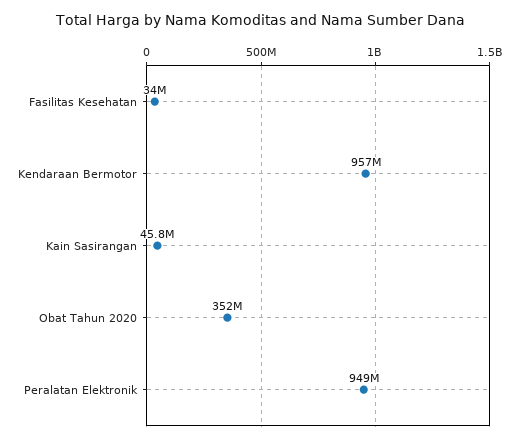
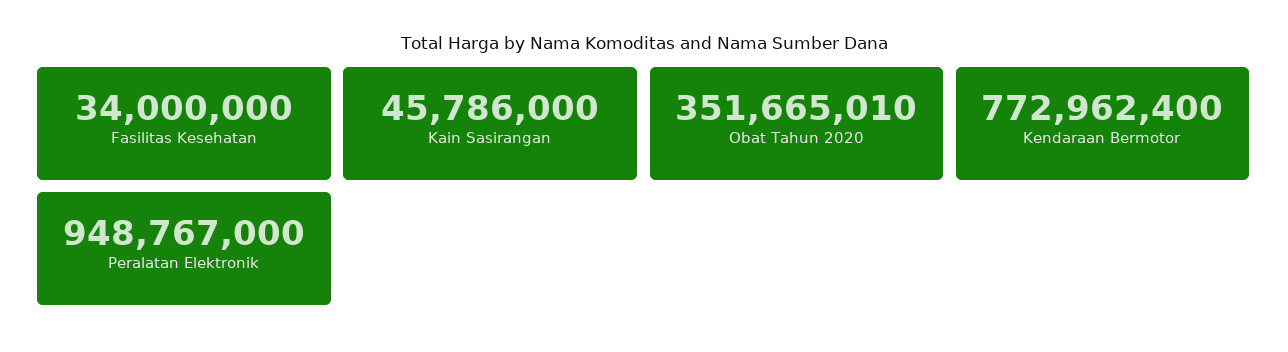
  {
    "Fasilitas Kesehatan": 34000000,
-   "Kendaraan Bermotor": 957000000,
+   "Kendaraan Bermotor": 772962400,
    "Kain Sasirangan": 45786000,
    "Obat Tahun 2020": 351665010,
    "Peralatan Elektronik": 948767000
  }

